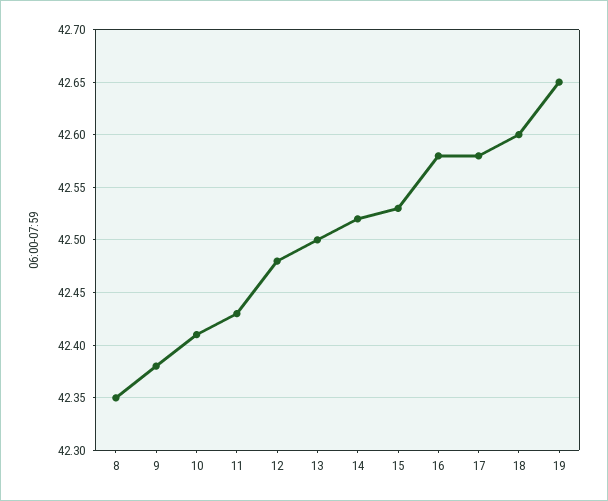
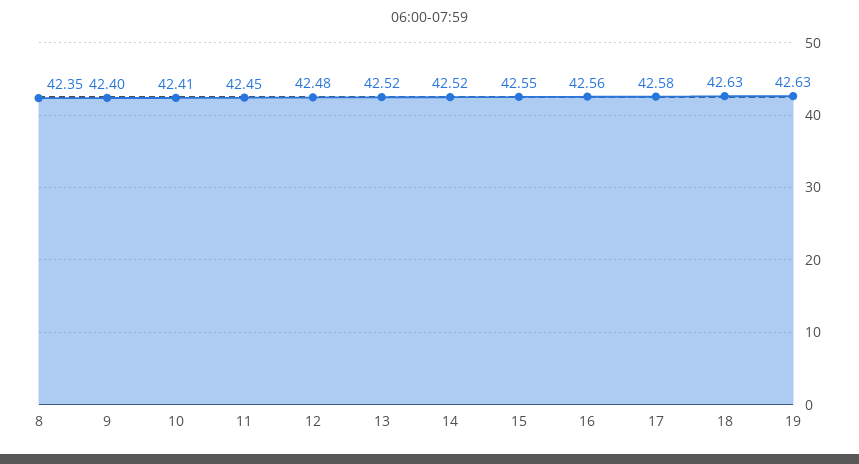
  {
    "8": 42.35,
-   "9": 42.38,
+   "9": 42.4,
    "10": 42.41,
-   "11": 42.43,
+   "11": 42.45,
    "12": 42.48,
-   "13": 42.5,
+   "13": 42.52,
    "14": 42.52,
-   "15": 42.53,
+   "15": 42.55,
-   "16": 42.58,
+   "16": 42.56,
    "17": 42.58,
-   "18": 42.6,
+   "18": 42.63,
-   "19": 42.65
+   "19": 42.63
  }

